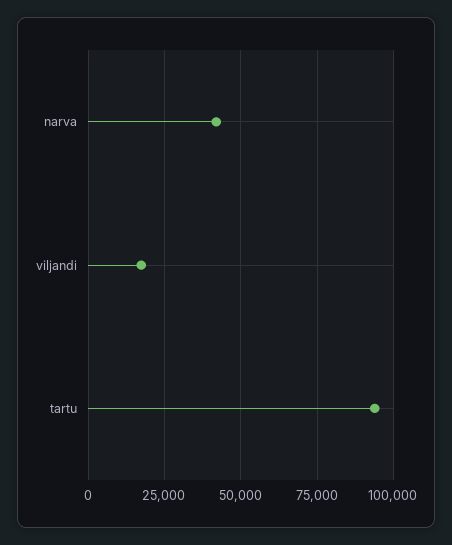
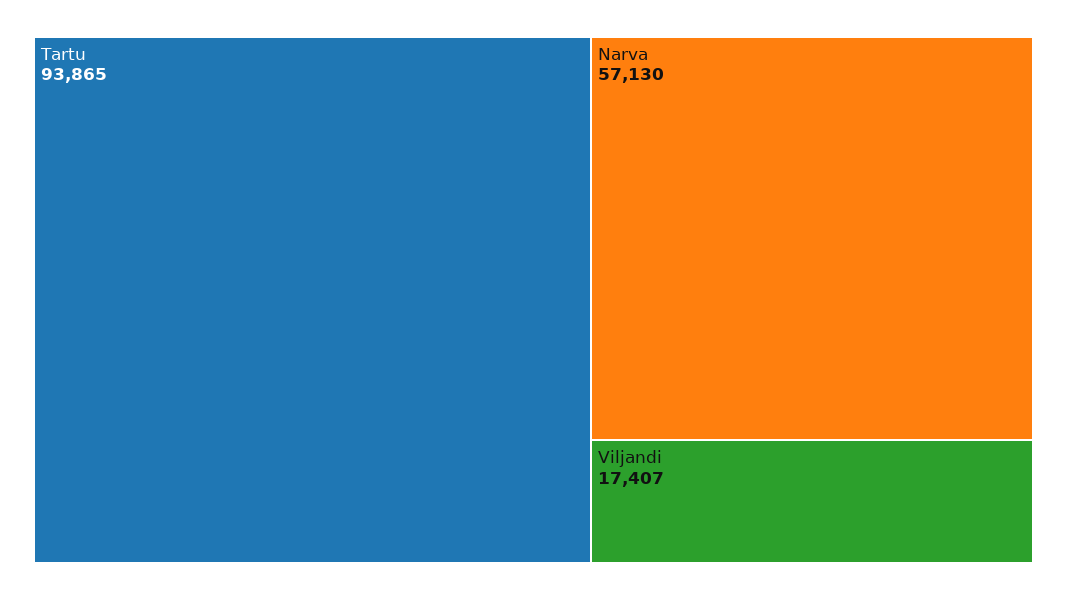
  {
-   "narva": 42500,
+   "narva": 57130,
    "viljandi": 17407,
    "tartu": 93865
  }

